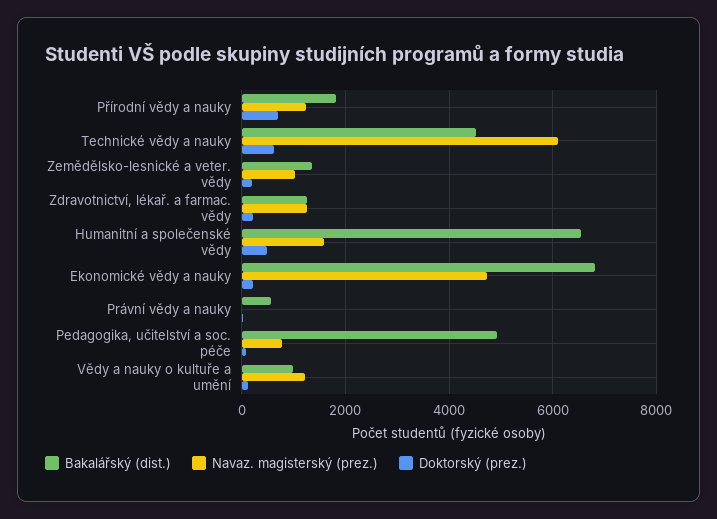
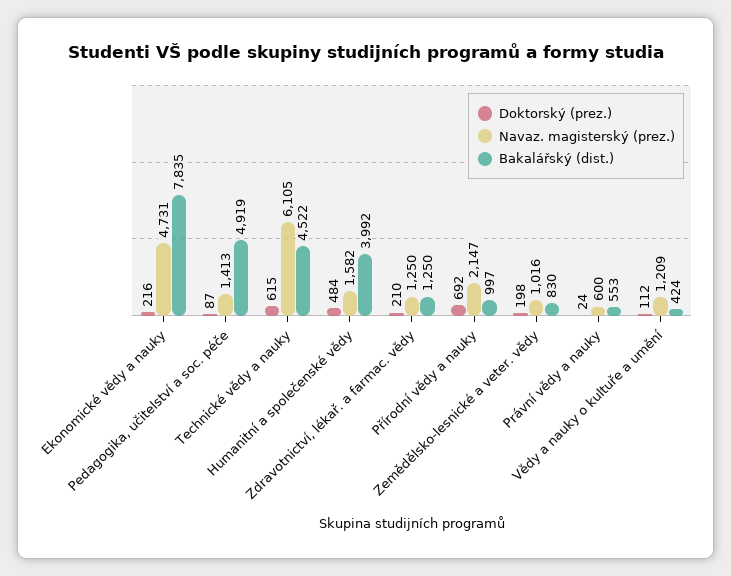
  {
    "Bakalářský (dist.)": {
-     "Přírodní vědy a nauky": 1800,
+     "Přírodní vědy a nauky": 997,
      "Technické vědy a nauky": 4522,
-     "Zemědělsko-lesnické a veter. vědy": 1400,
+     "Zemědělsko-lesnické a veter. vědy": 830,
      "Zdravotnictví, lékař. a farmac. vědy": 1250,
-     "Humanitní a společenské vědy": 6600,
+     "Humanitní a společenské vědy": 3992,
-     "Ekonomické vědy a nauky": 6800,
+     "Ekonomické vědy a nauky": 7835,
      "Právní vědy a nauky": 553,
      "Pedagogika, učitelství a soc. péče": 4919,
-     "Vědy a nauky o kultuře a umění": 1000
+     "Vědy a nauky o kultuře a umění": 424
    },
    "Navaz. magisterský (prez.)": {
-     "Přírodní vědy a nauky": 1200,
+     "Přírodní vědy a nauky": 2147,
      "Technické vědy a nauky": 6105,
      "Zemědělsko-lesnické a veter. vědy": 1016,
      "Zdravotnictví, lékař. a farmac. vědy": 1250,
      "Humanitní a společenské vědy": 1582,
      "Ekonomické vědy a nauky": 4731,
-     "Právní vědy a nauky": 0,
+     "Právní vědy a nauky": 600,
-     "Pedagogika, učitelství a soc. péče": 800,
+     "Pedagogika, učitelství a soc. péče": 1413,
      "Vědy a nauky o kultuře a umění": 1209
    },
    "Doktorský (prez.)": {
      "Přírodní vědy a nauky": 692,
      "Technické vědy a nauky": 615,
      "Zemědělsko-lesnické a veter. vědy": 198,
      "Zdravotnictví, lékař. a farmac. vědy": 210,
      "Humanitní a společenské vědy": 484,
      "Ekonomické vědy a nauky": 216,
      "Právní vědy a nauky": 24,
      "Pedagogika, učitelství a soc. péče": 87,
      "Vědy a nauky o kultuře a umění": 112
    }
  }

